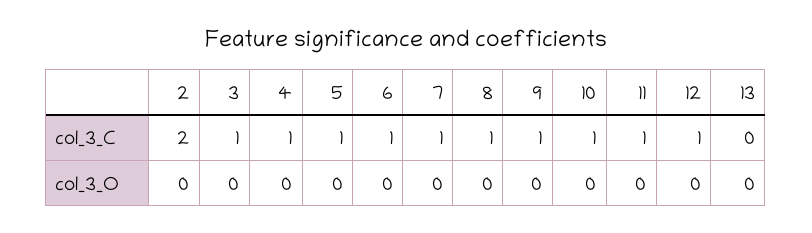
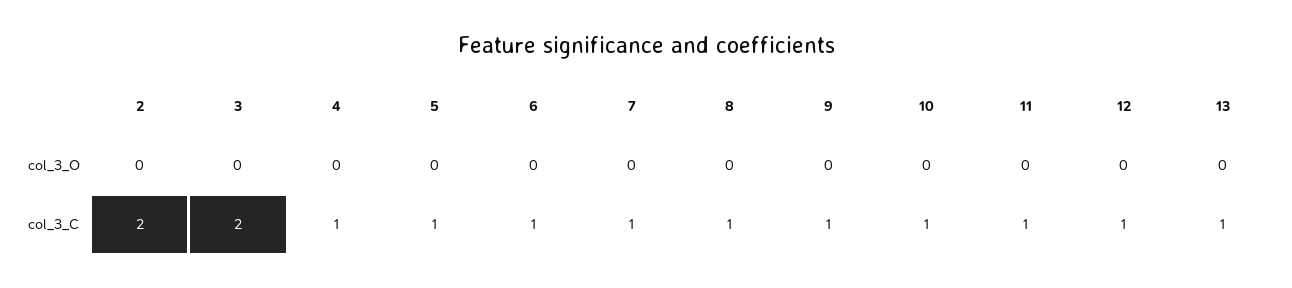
  {
    "2": {
      "col_3_C": 2,
      "col_3_O": 0
    },
    "3": {
-     "col_3_C": 1,
+     "col_3_C": 2,
      "col_3_O": 0
    },
    "4": {
      "col_3_C": 1,
      "col_3_O": 0
    },
    "5": {
      "col_3_C": 1,
      "col_3_O": 0
    },
    "6": {
      "col_3_C": 1,
      "col_3_O": 0
    },
    "7": {
      "col_3_C": 1,
      "col_3_O": 0
    },
    "8": {
      "col_3_C": 1,
      "col_3_O": 0
    },
    "9": {
      "col_3_C": 1,
      "col_3_O": 0
    },
    "10": {
      "col_3_C": 1,
      "col_3_O": 0
    },
    "11": {
      "col_3_C": 1,
      "col_3_O": 0
    },
    "12": {
      "col_3_C": 1,
      "col_3_O": 0
    },
    "13": {
-     "col_3_C": 0,
+     "col_3_C": 1,
      "col_3_O": 0
    }
  }

